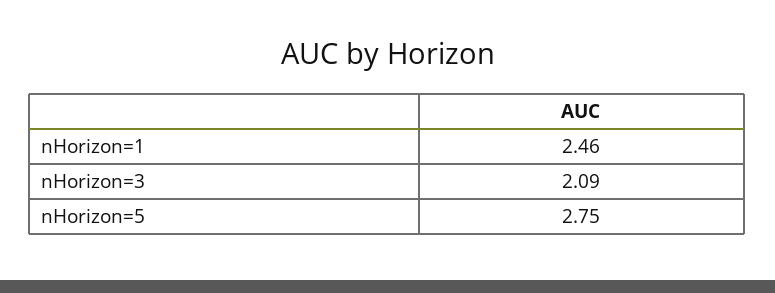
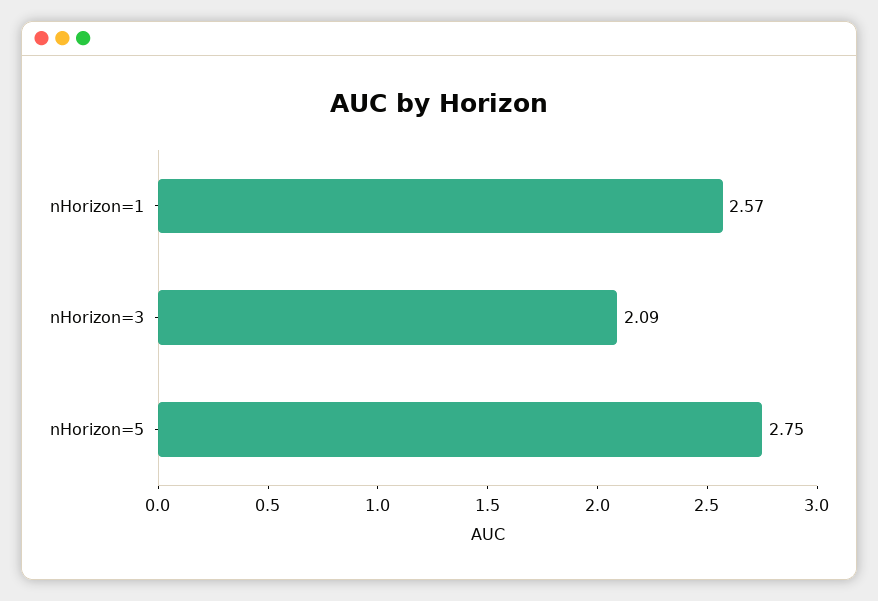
  {
-   "nHorizon=1": 2.46,
+   "nHorizon=1": 2.57,
    "nHorizon=3": 2.09,
    "nHorizon=5": 2.75
  }

